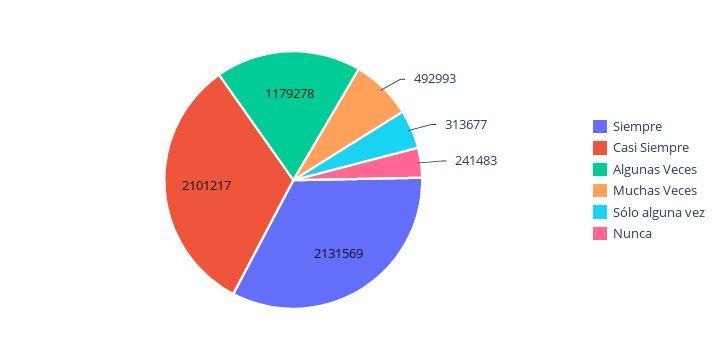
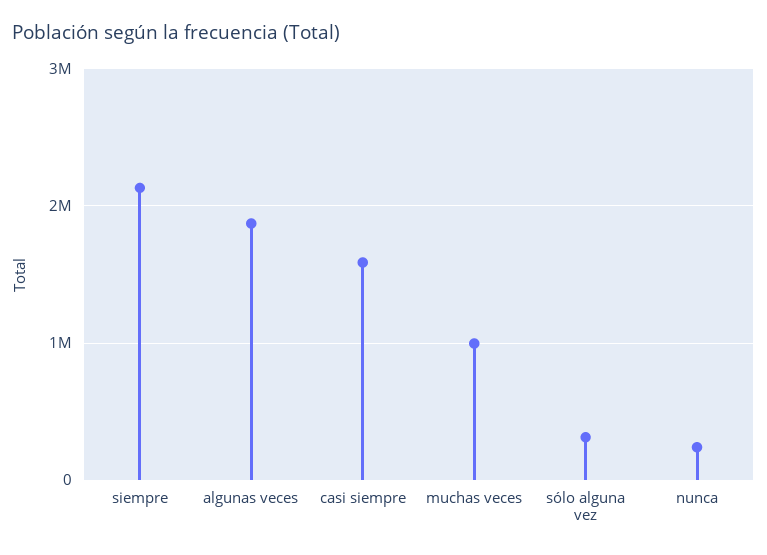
  {
    "Siempre": 2131569,
-   "Casi Siempre": 2101217,
+   "Casi Siempre": 1600000,
-   "Algunas Veces": 1179278,
+   "Algunas Veces": 1900000,
-   "Muchas Veces": 492993,
+   "Muchas Veces": 1000000,
    "Sólo alguna vez": 313677,
    "Nunca": 241483
  }

